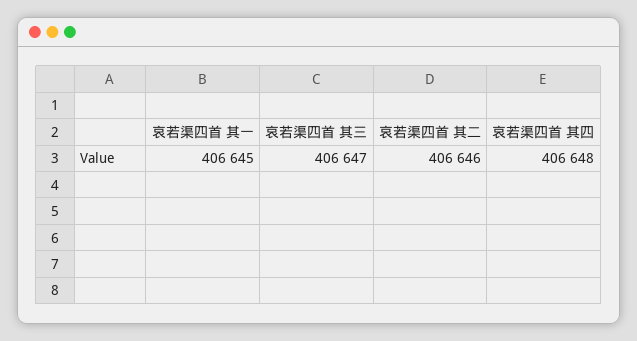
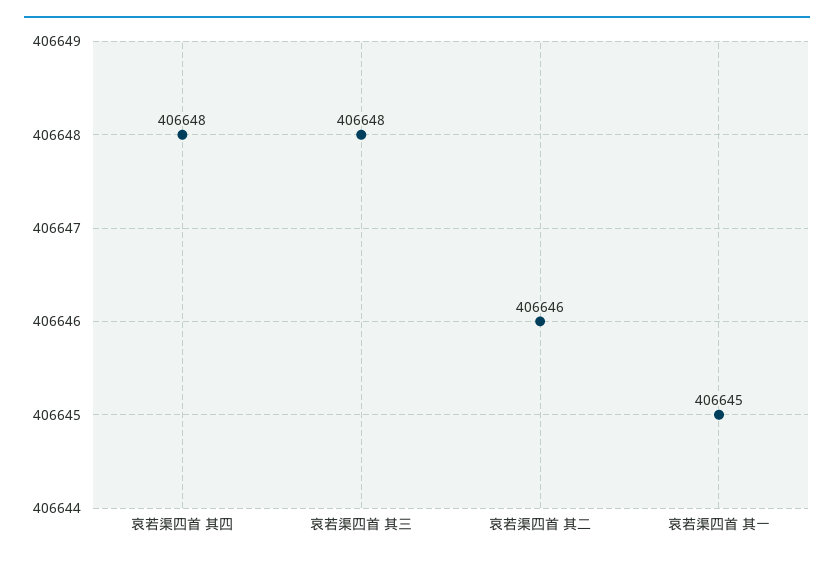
  {
    "哀若渠四首 其一": 406645,
-   "哀若渠四首 其三": 406647,
+   "哀若渠四首 其三": 406648,
    "哀若渠四首 其二": 406646,
    "哀若渠四首 其四": 406648
  }

